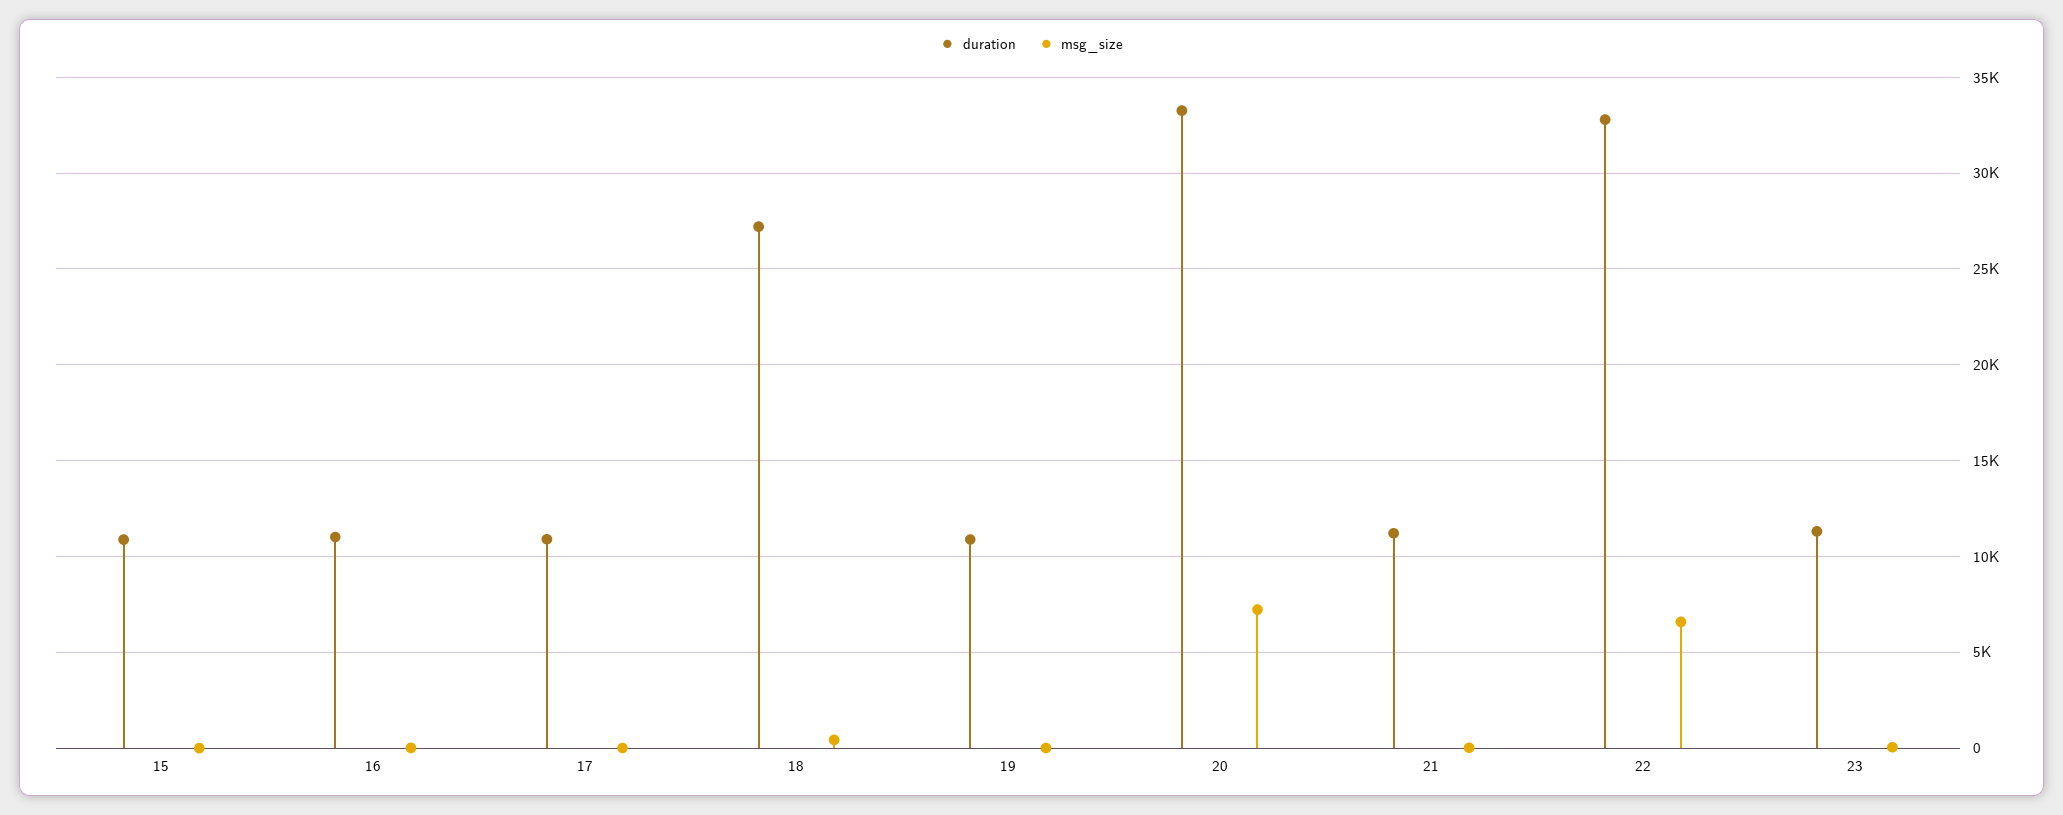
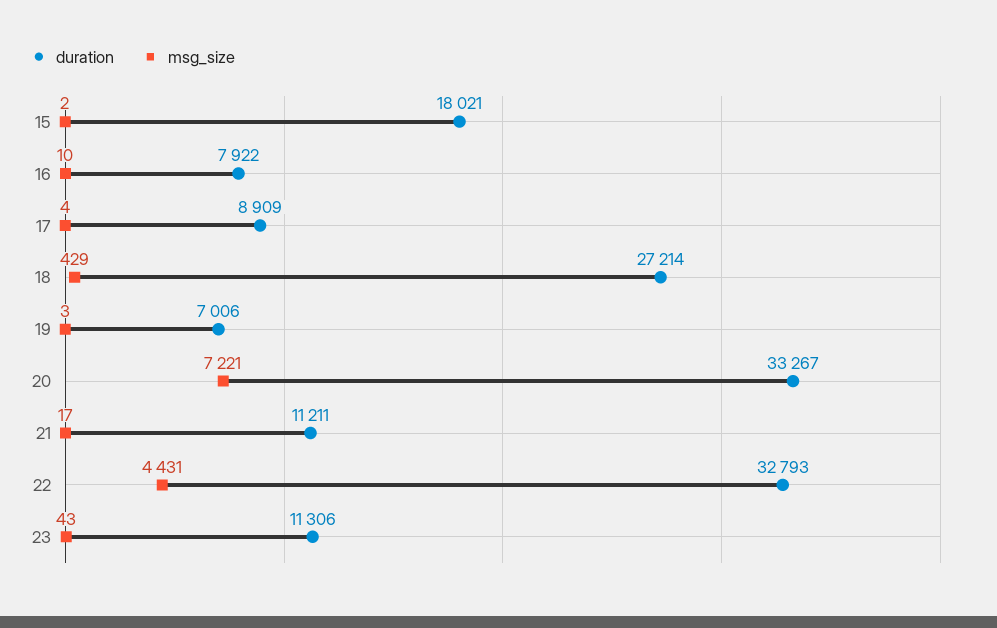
  {
    "duration": {
-     "15": 11000,
+     "15": 18021,
-     "16": 11000,
+     "16": 7922,
-     "17": 11000,
+     "17": 8909,
      "18": 27214,
-     "19": 11000,
+     "19": 7006,
      "20": 33267,
      "21": 11211,
      "22": 32793,
      "23": 11306
    },
    "msg_size": {
      "15": 2,
      "16": 10,
      "17": 4,
      "18": 429,
      "19": 3,
      "20": 7221,
      "21": 17,
-     "22": 6500,
+     "22": 4431,
      "23": 43
    }
  }

